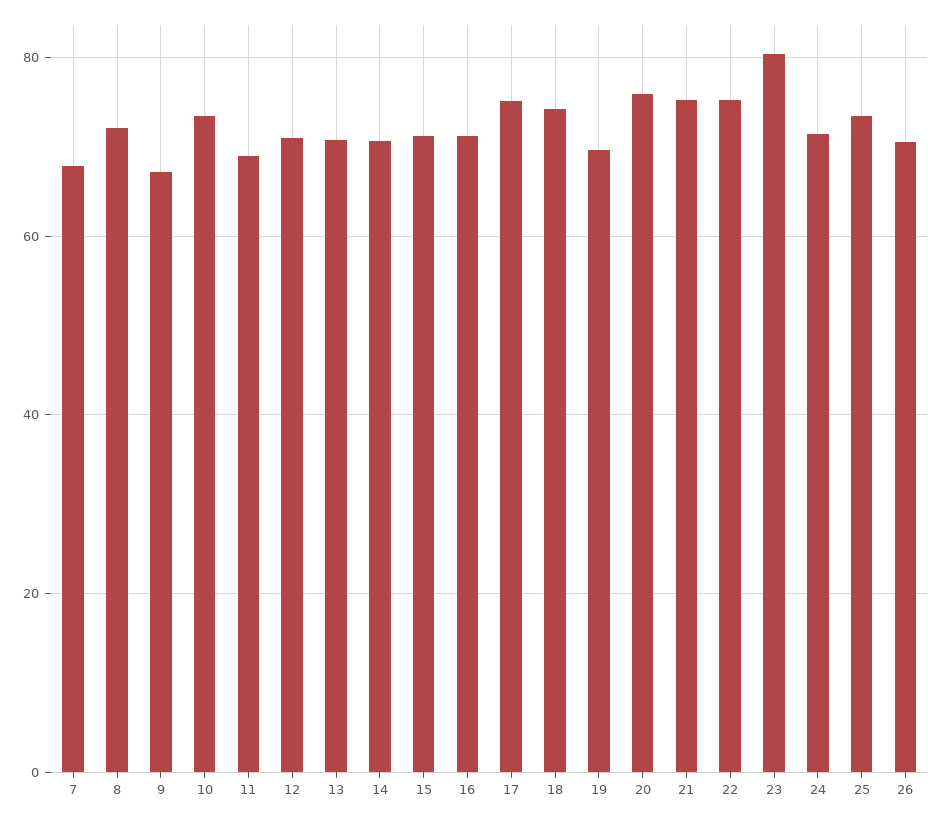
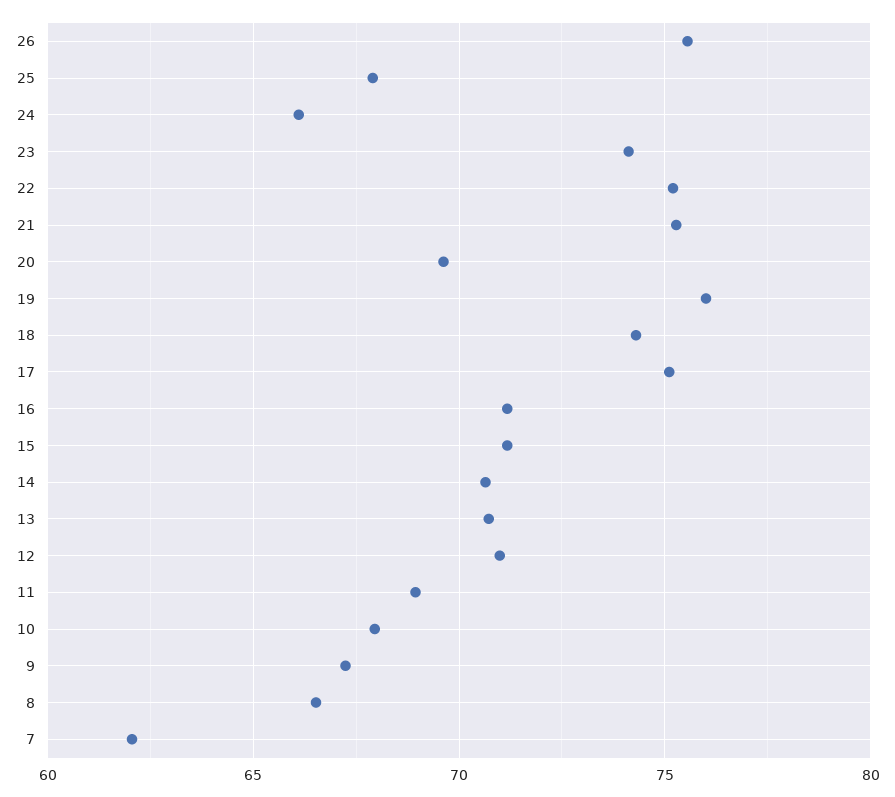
  {
-   "7": 68,
+   "7": 62,
-   "8": 72,
+   "8": 66.5,
    "9": 67,
-   "10": 74,
+   "10": 68,
    "11": 69,
    "12": 71,
    "13": 70.5,
    "14": 70.5,
    "15": 71,
    "16": 71,
    "17": 75,
    "18": 74.5,
-   "19": 70,
+   "19": 76,
-   "20": 76,
+   "20": 69.5,
    "21": 75.5,
    "22": 75,
-   "23": 80,
+   "23": 74,
-   "24": 72,
+   "24": 66,
-   "25": 74,
+   "25": 68,
-   "26": 70
+   "26": 75.5
  }

